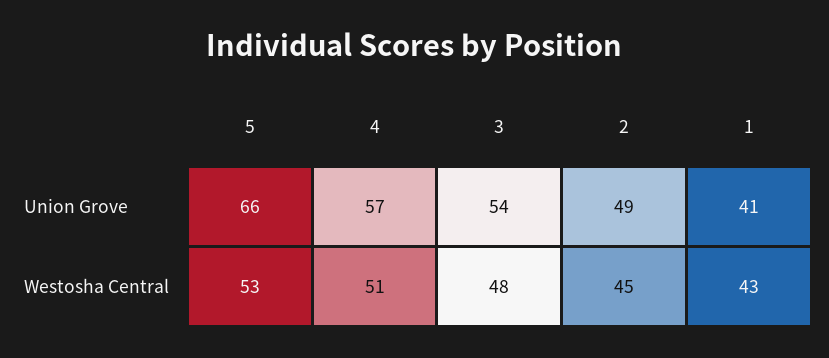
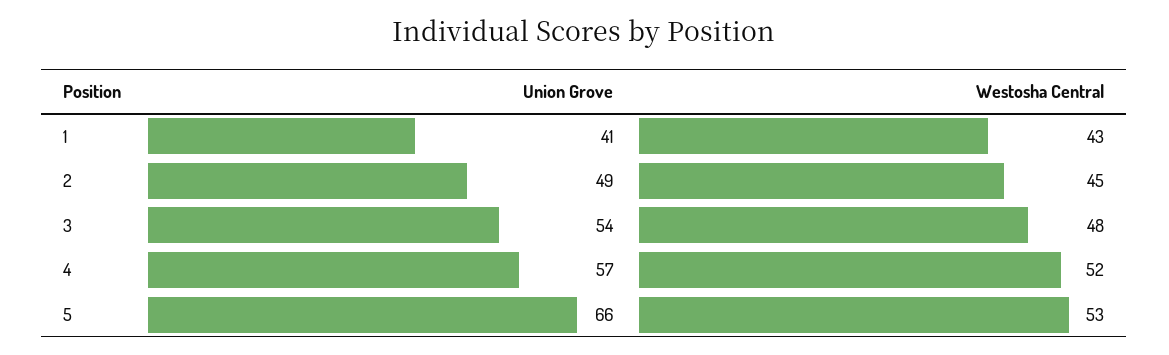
  {
    "5": {
      "Union Grove": 66,
      "Westosha Central": 53
    },
    "4": {
      "Union Grove": 57,
-     "Westosha Central": 51
+     "Westosha Central": 52
    },
    "3": {
      "Union Grove": 54,
      "Westosha Central": 48
    },
    "2": {
      "Union Grove": 49,
      "Westosha Central": 45
    },
    "1": {
      "Union Grove": 41,
      "Westosha Central": 43
    }
  }

